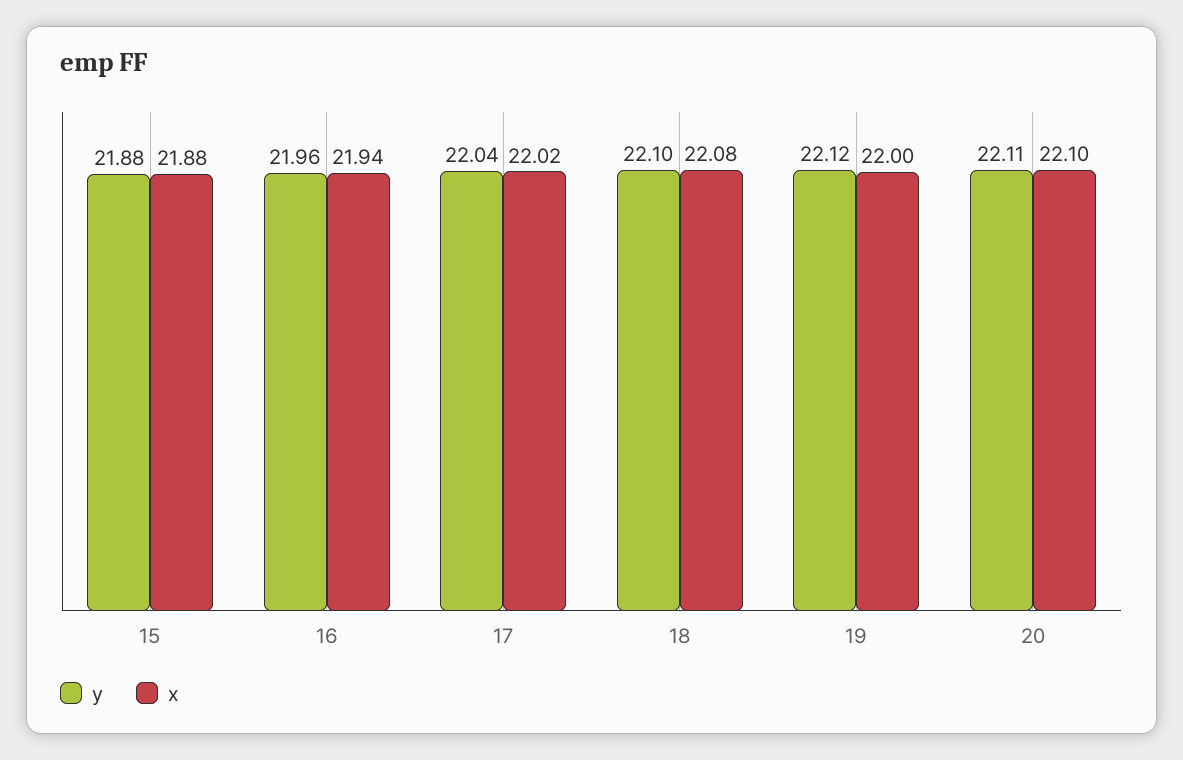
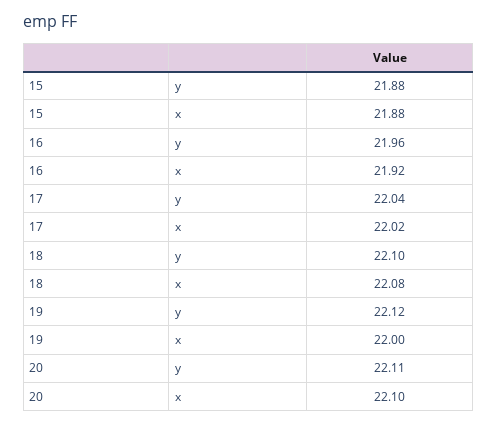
  {
    "y": {
      "15": 21.88,
      "16": 21.96,
      "17": 22.04,
      "18": 22.1,
      "19": 22.12,
      "20": 22.11
    },
    "x": {
      "15": 21.88,
-     "16": 21.94,
+     "16": 21.92,
      "17": 22.02,
      "18": 22.08,
      "19": 22,
      "20": 22.1
    }
  }

